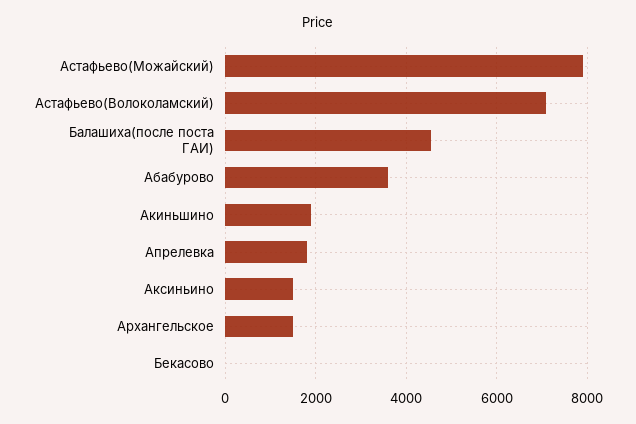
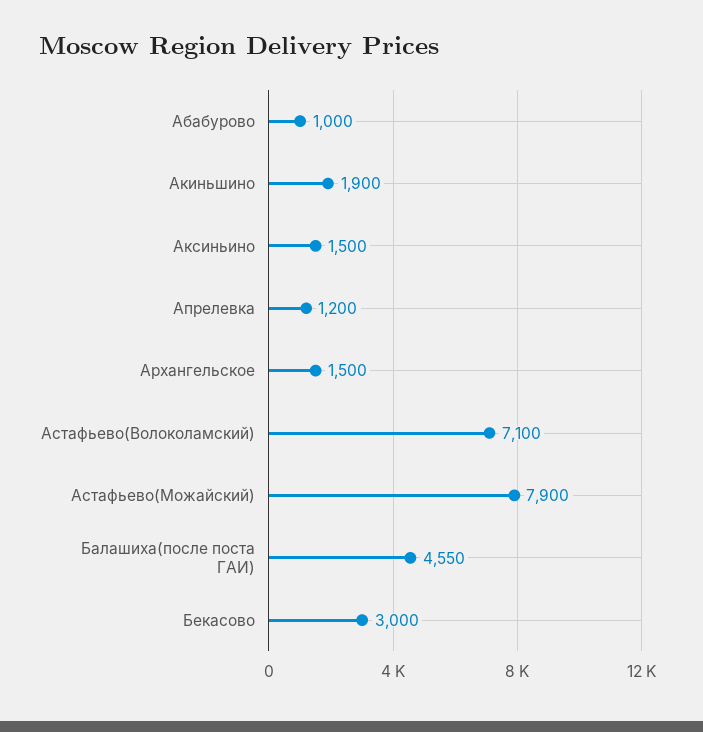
  {
    "Астафьево(Можайский)": 7900,
    "Астафьево(Волоколамский)": 7100,
    "Балашиха(после поста ГАИ)": 4550,
-   "Абабурово": 3600,
+   "Абабурово": 1000,
    "Акиньшино": 1900,
-   "Апрелевка": 1800,
+   "Апрелевка": 1200,
    "Аксиньино": 1500,
    "Архангельское": 1500,
-   "Бекасово": 0
+   "Бекасово": 3000
  }

